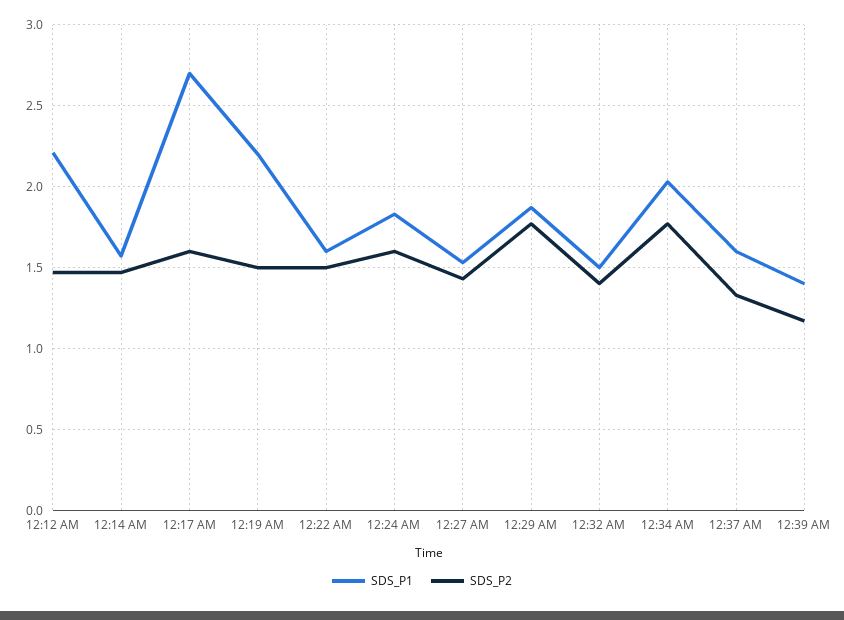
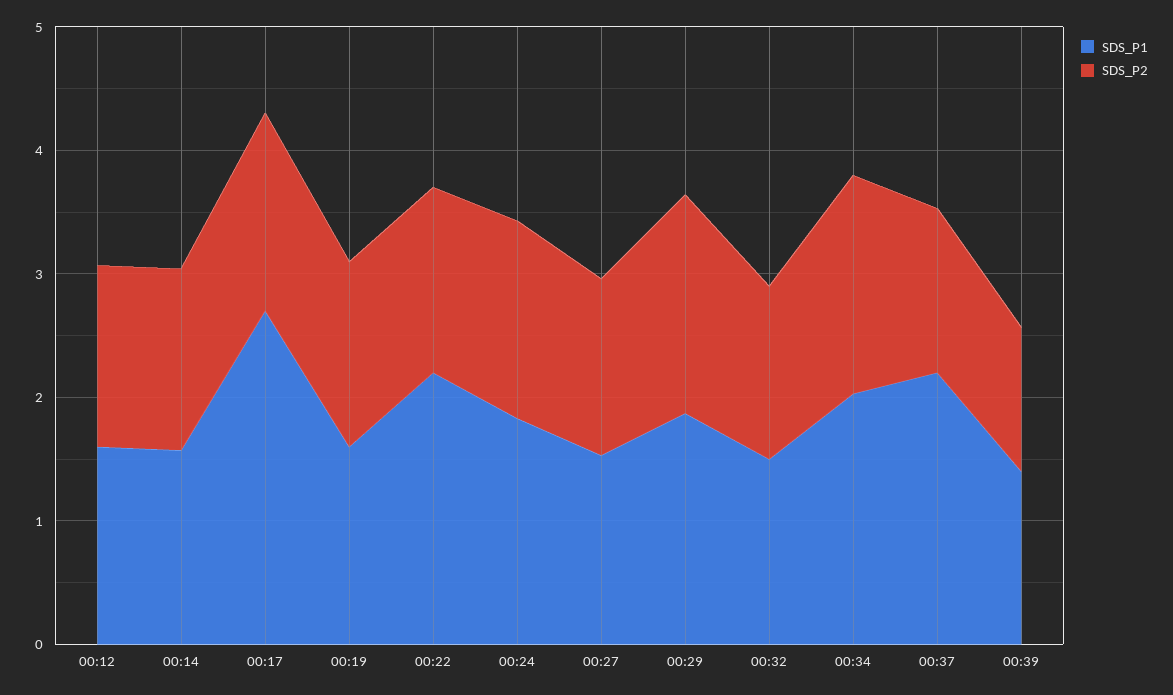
  {
    "SDS_P1": {
-     "12:12 AM": 2.2,
+     "12:12 AM": 1.6,
      "12:14 AM": 1.55,
      "12:17 AM": 2.7,
-     "12:19 AM": 2.2,
+     "12:19 AM": 1.6,
-     "12:22 AM": 1.6,
+     "12:22 AM": 2.2,
      "12:24 AM": 1.85,
      "12:27 AM": 1.55,
      "12:29 AM": 1.85,
      "12:32 AM": 1.5,
      "12:34 AM": 2.05,
-     "12:37 AM": 1.6,
+     "12:37 AM": 2.2,
      "12:39 AM": 1.4
    },
    "SDS_P2": {
      "12:12 AM": 1.45,
      "12:14 AM": 1.45,
      "12:17 AM": 1.6,
      "12:19 AM": 1.5,
      "12:22 AM": 1.5,
      "12:24 AM": 1.6,
      "12:27 AM": 1.45,
      "12:29 AM": 1.75,
      "12:32 AM": 1.4,
      "12:34 AM": 1.75,
      "12:37 AM": 1.35,
      "12:39 AM": 1.15
    }
  }

